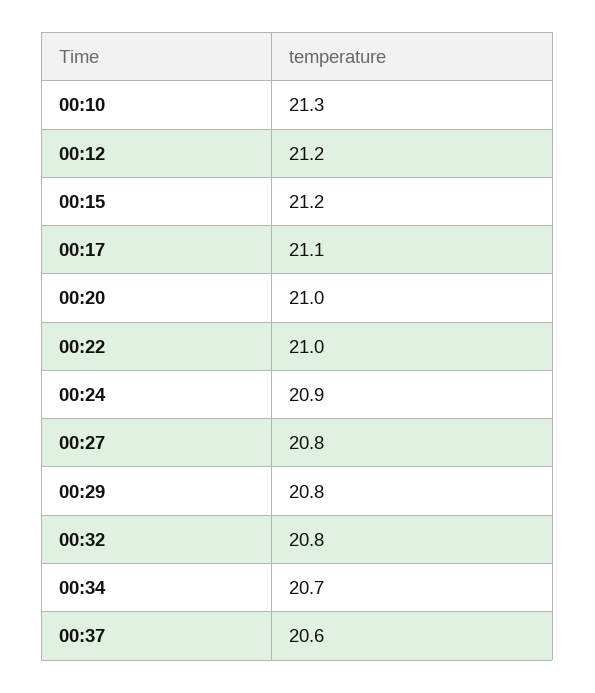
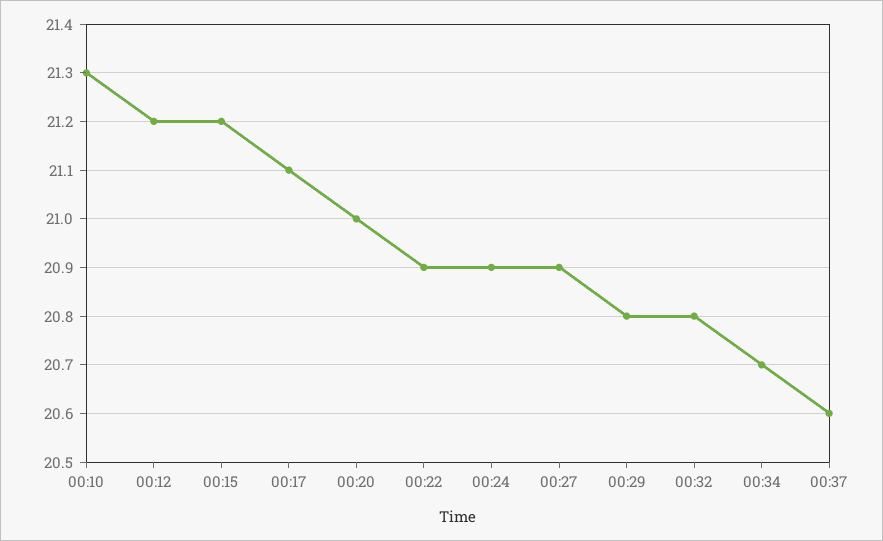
  {
    "00:10": 21.3,
    "00:12": 21.2,
    "00:15": 21.2,
    "00:17": 21.1,
    "00:20": 21,
-   "00:22": 21,
+   "00:22": 20.9,
    "00:24": 20.9,
-   "00:27": 20.8,
+   "00:27": 20.9,
    "00:29": 20.8,
    "00:32": 20.8,
    "00:34": 20.7,
    "00:37": 20.6
  }

